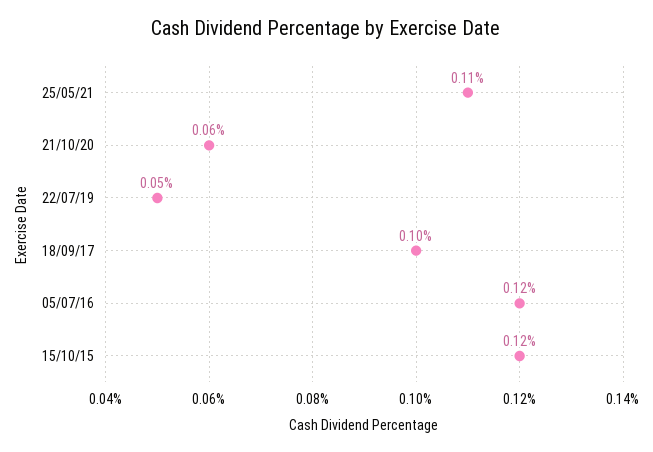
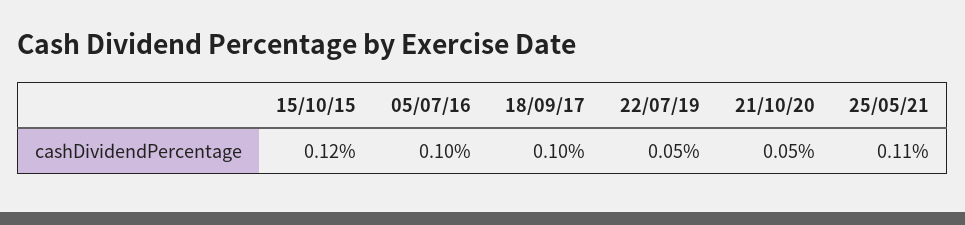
  {
    "25/05/21": 0.11,
-   "21/10/20": 0.06,
+   "21/10/20": 0.05,
    "22/07/19": 0.05,
    "18/09/17": 0.1,
-   "05/07/16": 0.12,
+   "05/07/16": 0.1,
    "15/10/15": 0.12
  }

